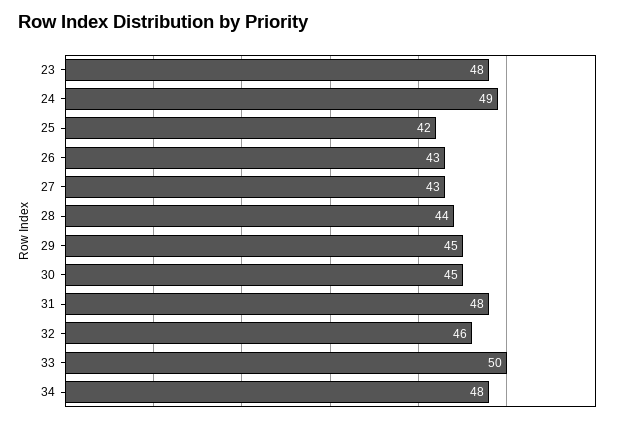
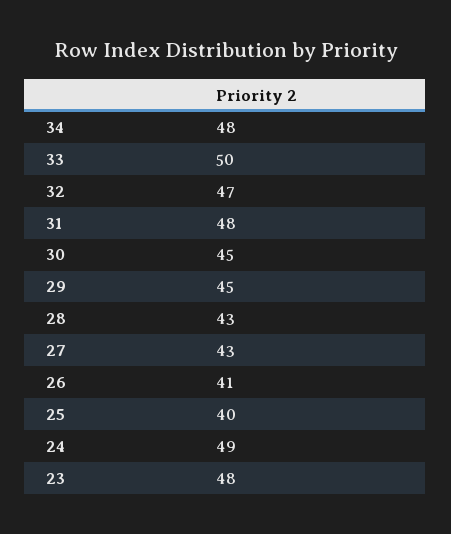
  {
    "23": 48,
    "24": 49,
-   "25": 42,
+   "25": 40,
-   "26": 43,
+   "26": 41,
    "27": 43,
-   "28": 44,
+   "28": 43,
    "29": 45,
    "30": 45,
    "31": 48,
-   "32": 46,
+   "32": 47,
    "33": 50,
    "34": 48
  }

